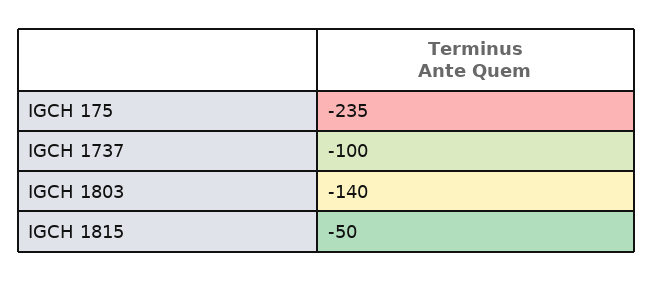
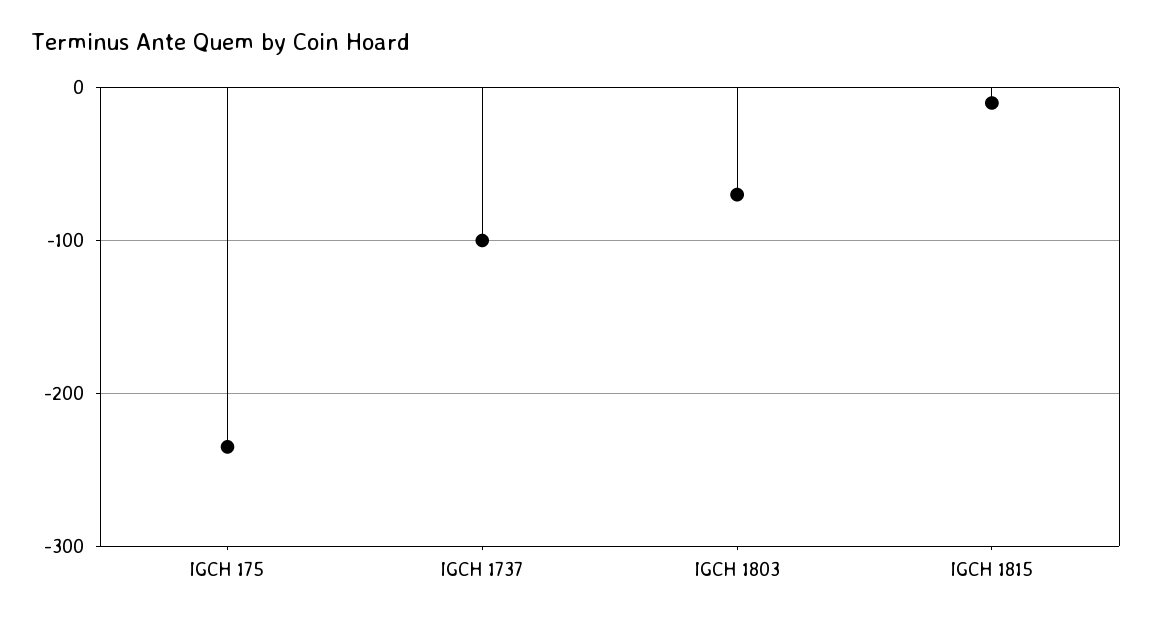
  {
    "IGCH 175": -235,
    "IGCH 1737": -100,
-   "IGCH 1803": -140,
+   "IGCH 1803": -70,
-   "IGCH 1815": -50
+   "IGCH 1815": -10
  }

